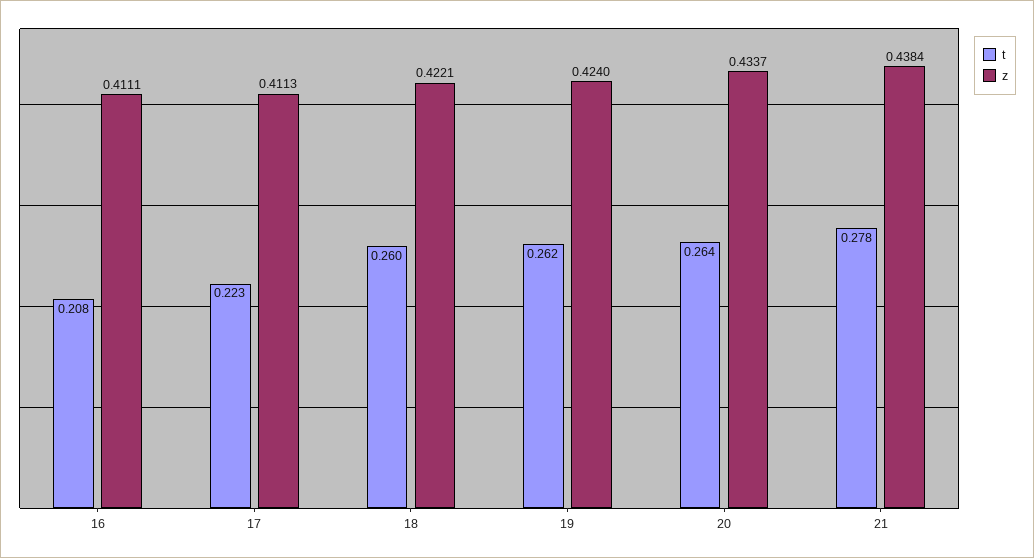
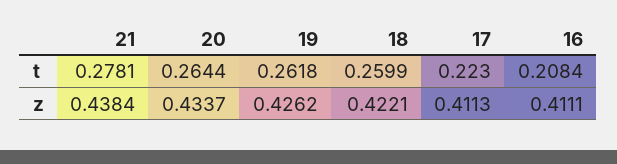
  {
    "t": {
      "16": 0.2084,
      "17": 0.223,
      "18": 0.2599,
      "19": 0.2618,
      "20": 0.2644,
      "21": 0.2781
    },
    "z": {
      "16": 0.4111,
      "17": 0.4113,
      "18": 0.4221,
-     "19": 0.424,
+     "19": 0.4262,
      "20": 0.4337,
      "21": 0.4384
    }
  }

